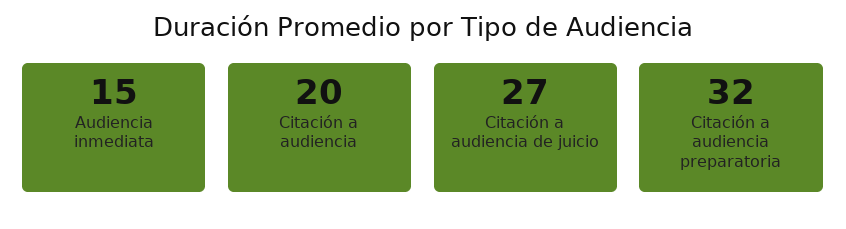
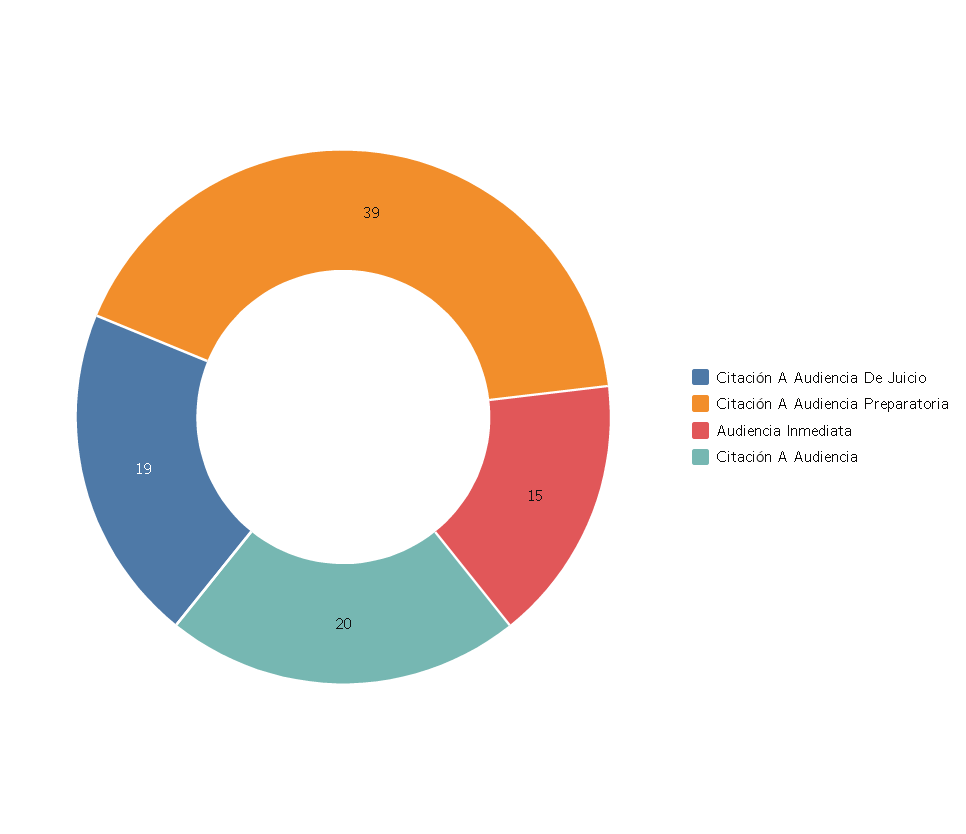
  {
    "Audiencia inmediata": 15,
    "Citación a audiencia": 20,
-   "Citación a audiencia de juicio": 27,
+   "Citación a audiencia de juicio": 19,
-   "Citación a audiencia preparatoria": 32
+   "Citación a audiencia preparatoria": 39
  }

